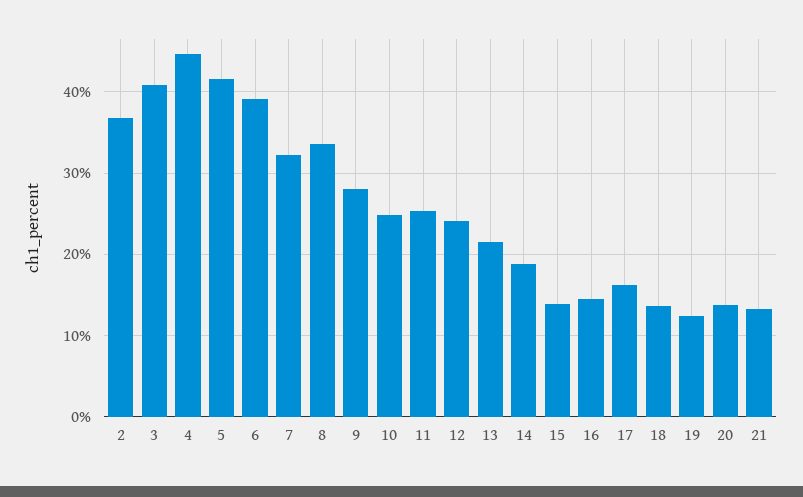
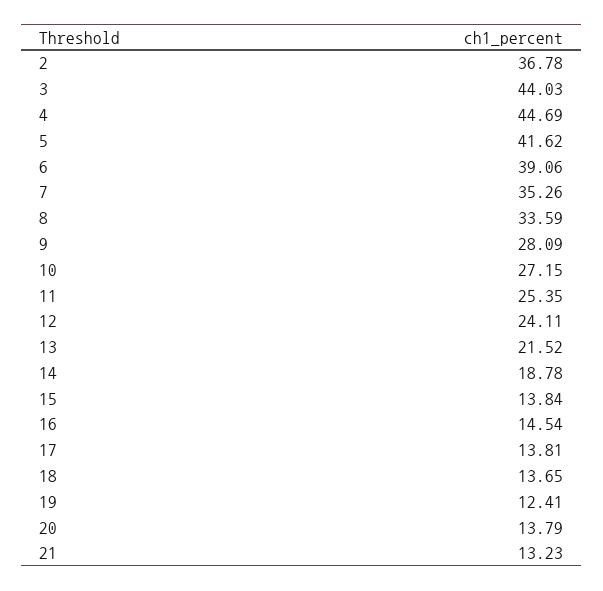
  {
    "2": 36.78,
-   "3": 41,
+   "3": 44.03,
    "4": 44.69,
    "5": 41.62,
    "6": 39.06,
-   "7": 32,
+   "7": 35.26,
    "8": 33.59,
    "9": 28.09,
-   "10": 25,
+   "10": 27.15,
    "11": 25.35,
    "12": 24.11,
    "13": 21.52,
    "14": 18.78,
    "15": 13.84,
    "16": 14.54,
-   "17": 16,
+   "17": 13.81,
    "18": 13.65,
    "19": 12.41,
    "20": 13.79,
    "21": 13.23
  }

